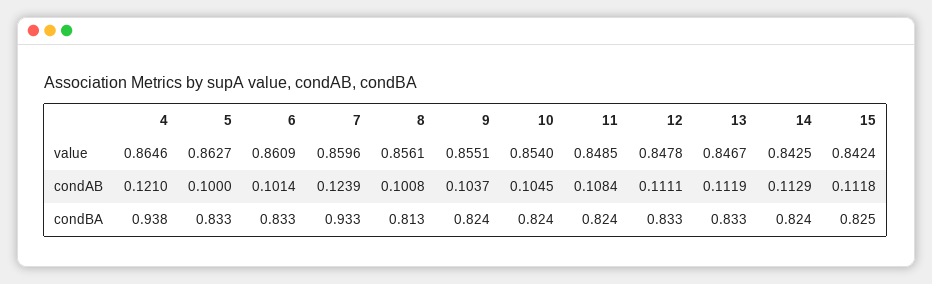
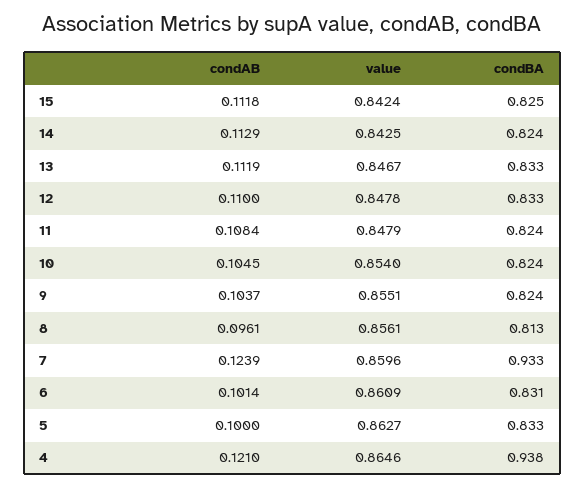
  {
    "4": {
      "value": 0.8646,
      "condAB": 0.121,
      "condBA": 0.938
    },
    "5": {
      "value": 0.8627,
      "condAB": 0.1,
      "condBA": 0.833
    },
    "6": {
      "value": 0.8609,
      "condAB": 0.1014,
-     "condBA": 0.833
+     "condBA": 0.831
    },
    "7": {
      "value": 0.8596,
      "condAB": 0.1239,
      "condBA": 0.933
    },
    "8": {
      "value": 0.8561,
-     "condAB": 0.1008,
+     "condAB": 0.0961,
      "condBA": 0.813
    },
    "9": {
      "value": 0.8551,
      "condAB": 0.1037,
      "condBA": 0.824
    },
    "10": {
      "value": 0.854,
      "condAB": 0.1045,
      "condBA": 0.824
    },
    "11": {
-     "value": 0.8485,
+     "value": 0.8479,
      "condAB": 0.1084,
      "condBA": 0.824
    },
    "12": {
      "value": 0.8478,
-     "condAB": 0.1111,
+     "condAB": 0.11,
      "condBA": 0.833
    },
    "13": {
      "value": 0.8467,
      "condAB": 0.1119,
      "condBA": 0.833
    },
    "14": {
      "value": 0.8425,
      "condAB": 0.1129,
      "condBA": 0.824
    },
    "15": {
      "value": 0.8424,
      "condAB": 0.1118,
      "condBA": 0.825
    }
  }

